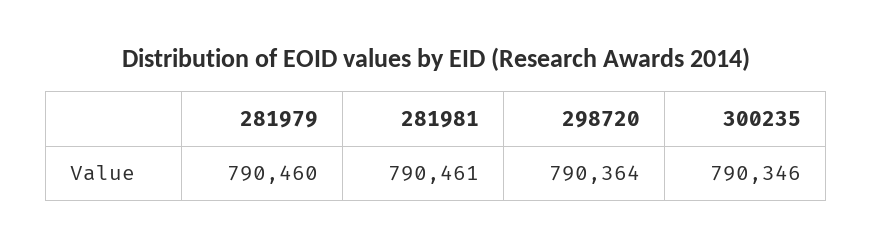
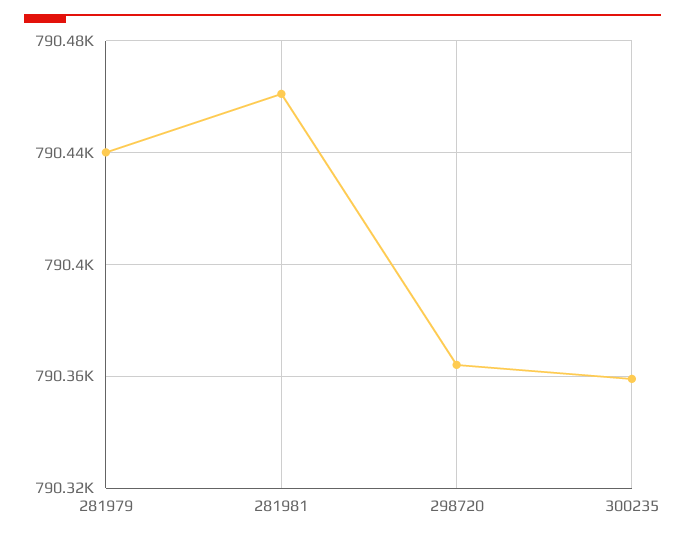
  {
-   "281979": 790460,
+   "281979": 790440,
    "281981": 790461,
    "298720": 790364,
-   "300235": 790346
+   "300235": 790360
  }

